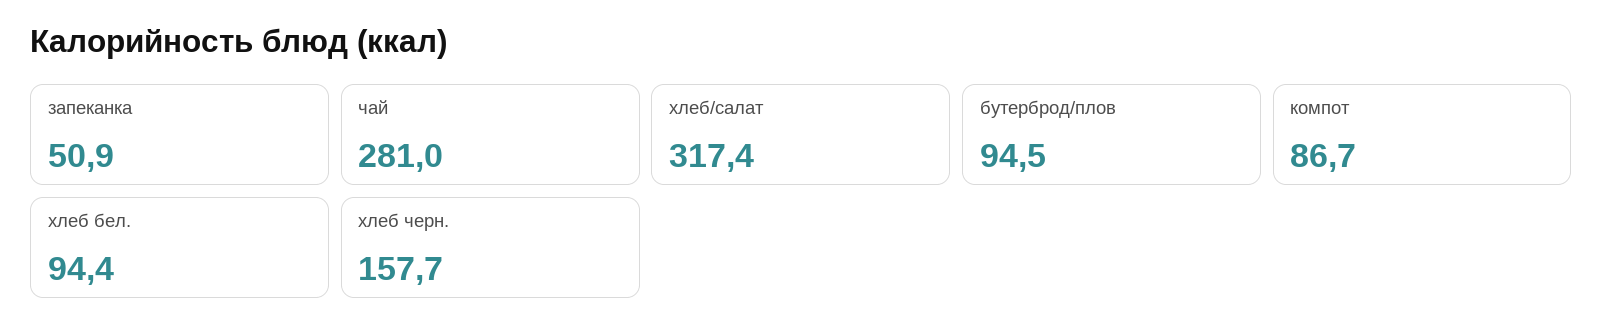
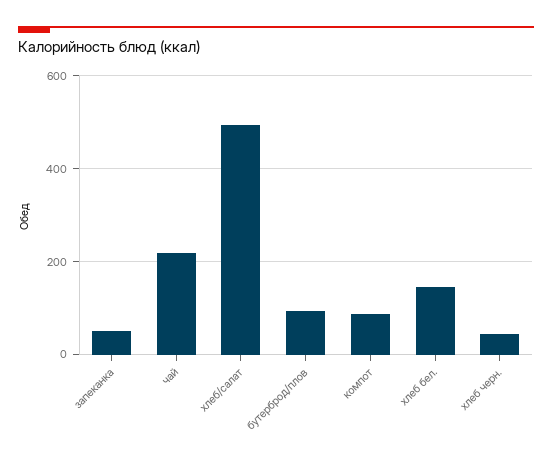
  {
    "запеканка": 50.9,
-   "чай": 281,
+   "чай": 220,
-   "хлеб/салат": 317.4,
+   "хлеб/салат": 500,
    "бутерброд/плов": 94.5,
    "компот": 86.7,
-   "хлеб бел.": 94.4,
+   "хлеб бел.": 140,
-   "хлеб черн.": 157.7
+   "хлеб черн.": 40
  }

